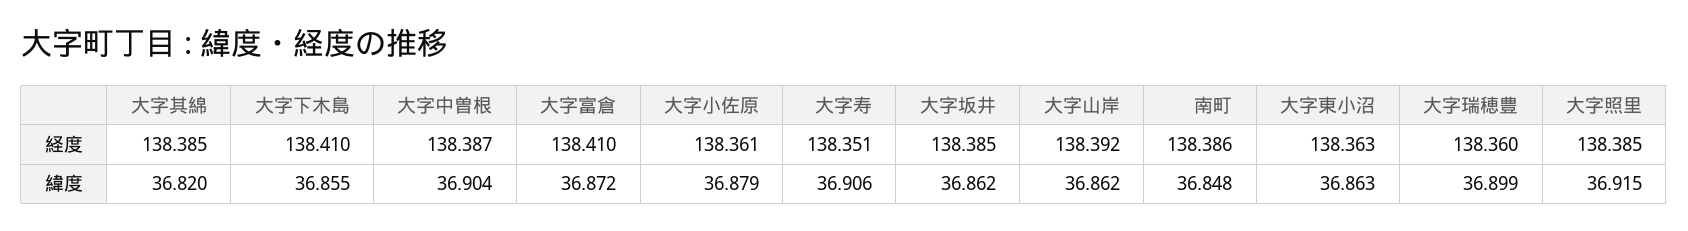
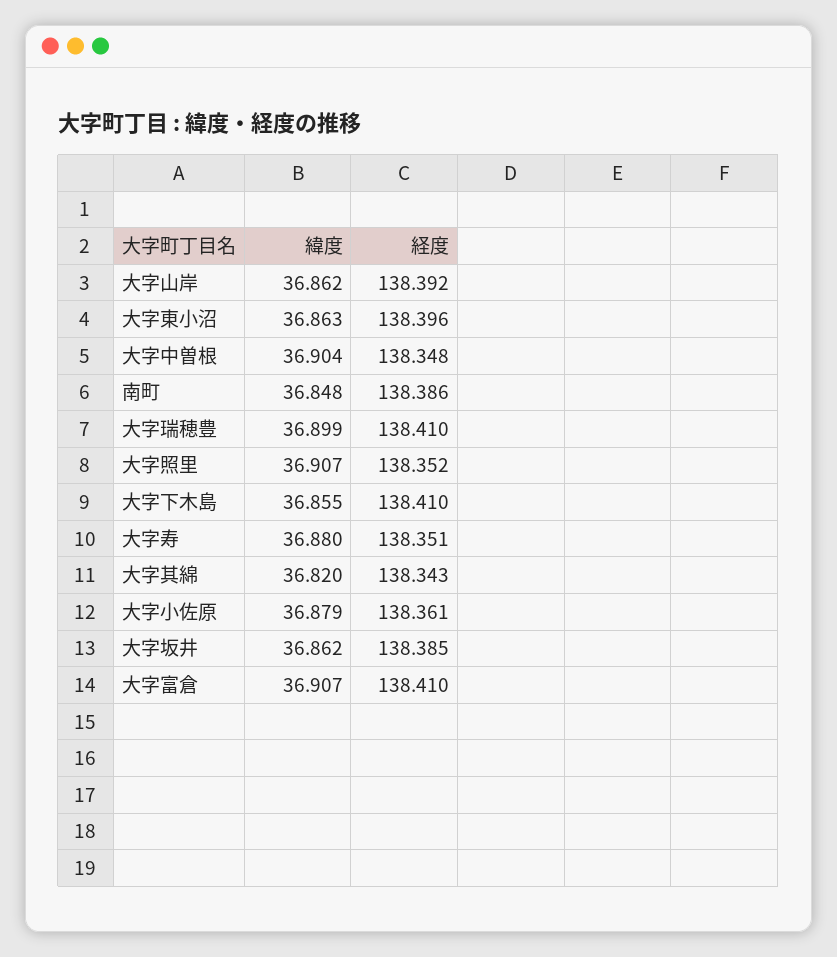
  {
    "大字其綿": {
-     "経度": 138.385,
+     "経度": 138.343,
      "緯度": 36.82
    },
    "大字下木島": {
      "経度": 138.41,
      "緯度": 36.855
    },
    "大字中曽根": {
-     "経度": 138.387,
+     "経度": 138.348,
      "緯度": 36.904
    },
    "大字富倉": {
      "経度": 138.41,
-     "緯度": 36.872
+     "緯度": 36.907
    },
    "大字小佐原": {
      "経度": 138.361,
      "緯度": 36.879
    },
    "大字寿": {
      "経度": 138.351,
-     "緯度": 36.906
+     "緯度": 36.88
    },
    "大字坂井": {
      "経度": 138.385,
      "緯度": 36.862
    },
    "大字山岸": {
      "経度": 138.392,
      "緯度": 36.862
    },
    "南町": {
      "経度": 138.386,
      "緯度": 36.848
    },
    "大字東小沼": {
-     "経度": 138.363,
+     "経度": 138.396,
      "緯度": 36.863
    },
    "大字瑞穂豊": {
-     "経度": 138.36,
+     "経度": 138.41,
      "緯度": 36.899
    },
    "大字照里": {
-     "経度": 138.385,
+     "経度": 138.352,
-     "緯度": 36.915
+     "緯度": 36.907
    }
  }

